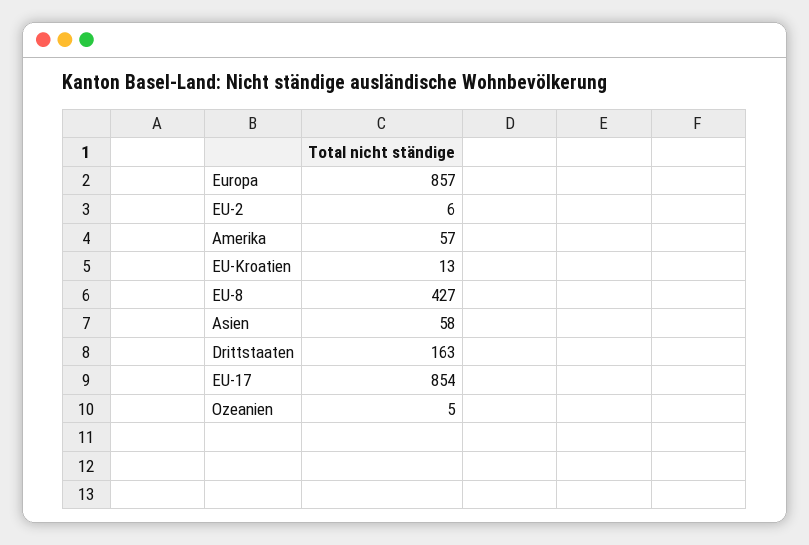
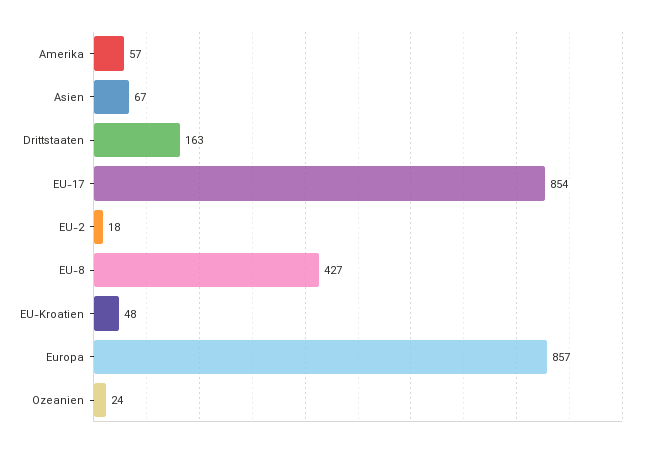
  {
    "Europa": 857,
-   "EU-2": 6,
+   "EU-2": 18,
    "Amerika": 57,
-   "EU-Kroatien": 13,
+   "EU-Kroatien": 48,
    "EU-8": 427,
-   "Asien": 58,
+   "Asien": 67,
    "Drittstaaten": 163,
    "EU-17": 854,
-   "Ozeanien": 5
+   "Ozeanien": 24
  }

